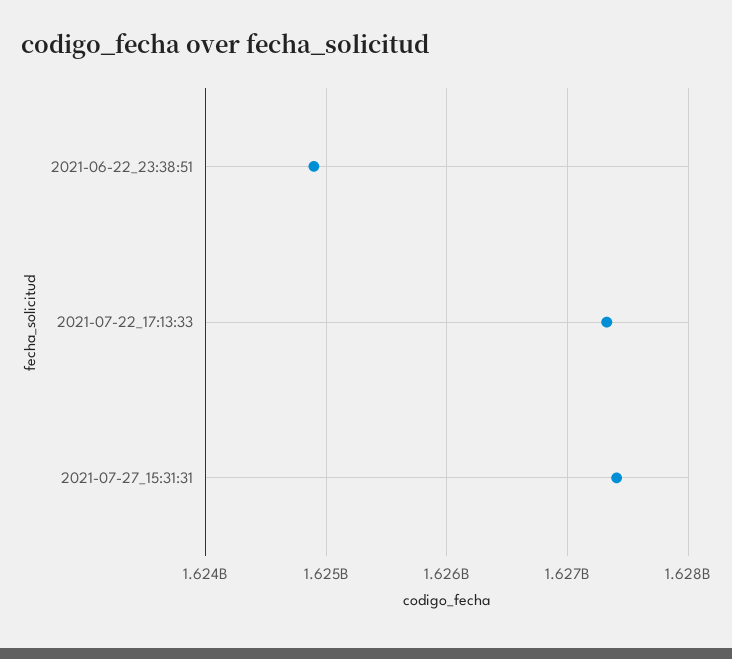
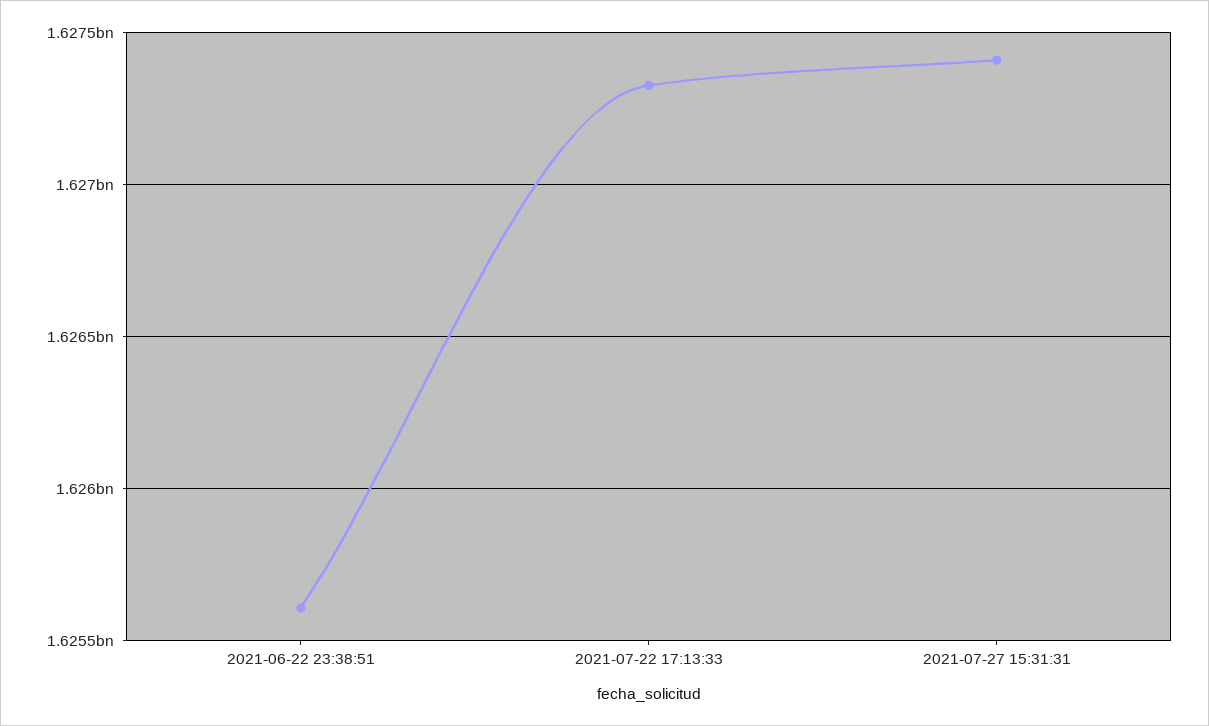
  {
-   "2021-06-22_23:38:51": 1624900000,
+   "2021-06-22_23:38:51": 1625600000,
    "2021-07-22_17:13:33": 1627350000,
    "2021-07-27_15:31:31": 1627400000
  }

